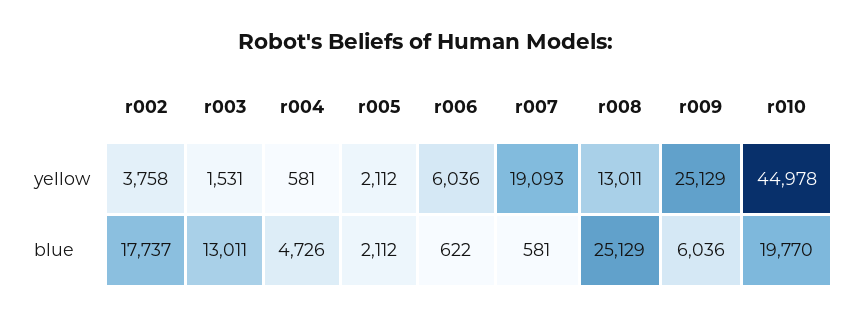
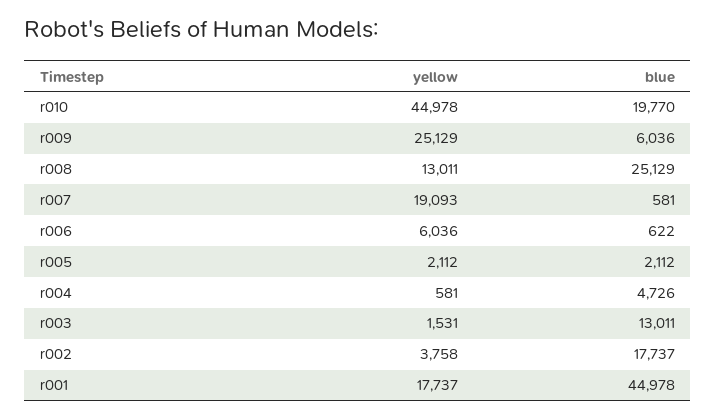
  {
    "r002": {
      "yellow": 3758,
      "blue": 17737
    },
    "r003": {
      "yellow": 1531,
      "blue": 13011
    },
    "r004": {
      "yellow": 581,
      "blue": 4726
    },
    "r005": {
      "yellow": 2112,
      "blue": 2112
    },
    "r006": {
      "yellow": 6036,
      "blue": 622
    },
    "r007": {
      "yellow": 19093,
      "blue": 581
    },
    "r008": {
      "yellow": 13011,
      "blue": 25129
    },
    "r009": {
      "yellow": 25129,
      "blue": 6036
    },
    "r010": {
      "yellow": 44978,
      "blue": 19770
-   }
+   },
+   "r001": {
+     "yellow": 17737,
+     "blue": 44978
+   }
  }

